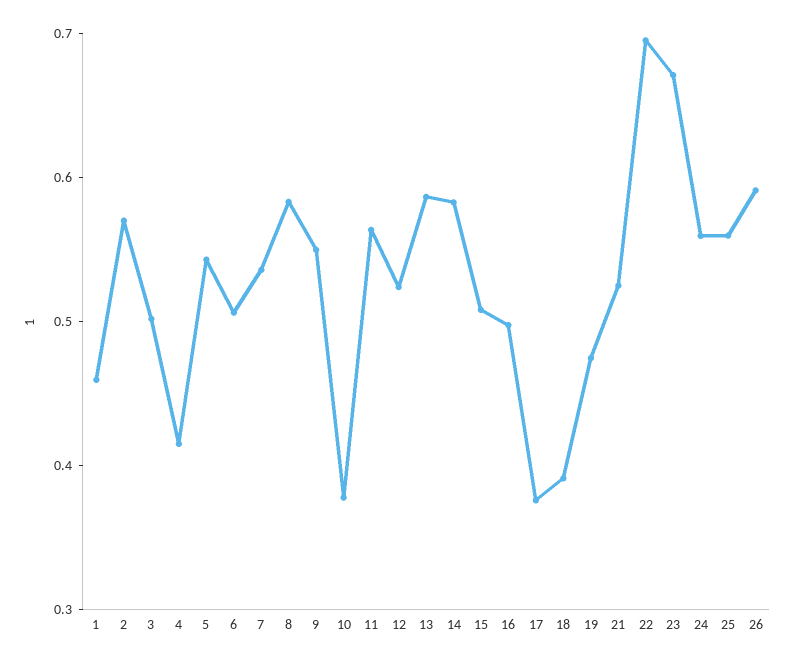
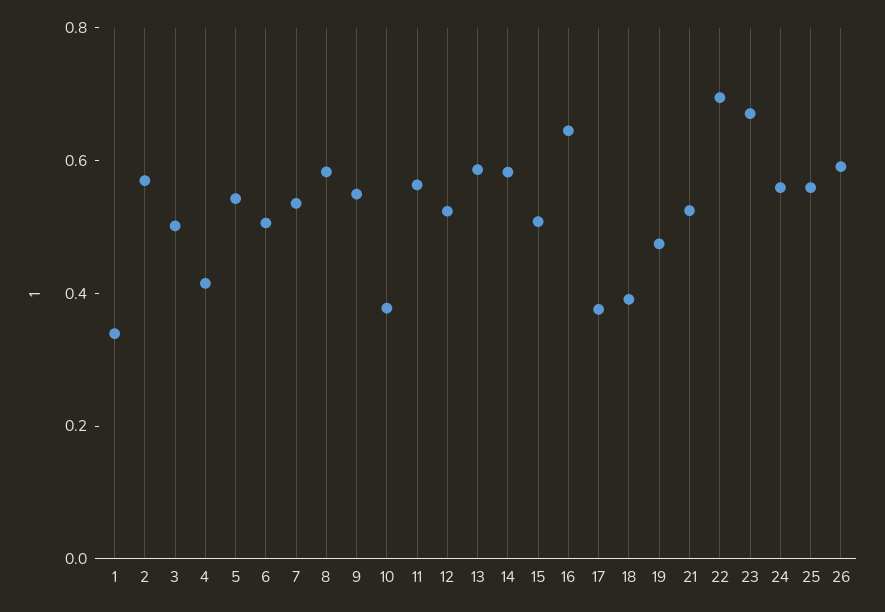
  {
-   "1": 0.46,
+   "1": 0.35,
    "2": 0.56,
    "3": 0.5,
    "4": 0.42,
    "5": 0.54,
    "6": 0.5,
    "7": 0.54,
    "8": 0.58,
    "9": 0.54,
    "10": 0.38,
    "11": 0.56,
    "12": 0.52,
    "13": 0.58,
    "14": 0.58,
    "15": 0.5,
-   "16": 0.5,
+   "16": 0.65,
    "17": 0.38,
    "18": 0.4,
    "19": 0.48,
    "21": 0.52,
    "22": 0.7,
    "23": 0.68,
    "24": 0.56,
    "25": 0.56,
    "26": 0.6
  }

